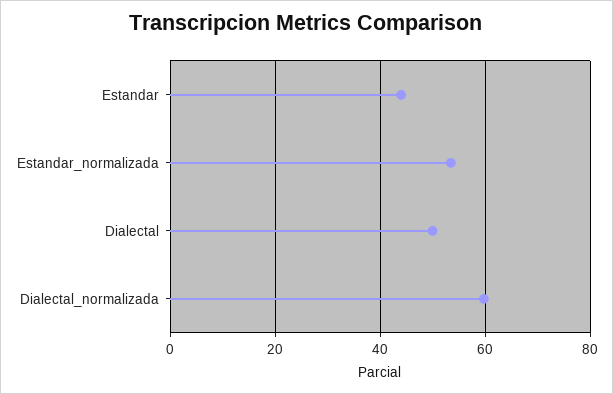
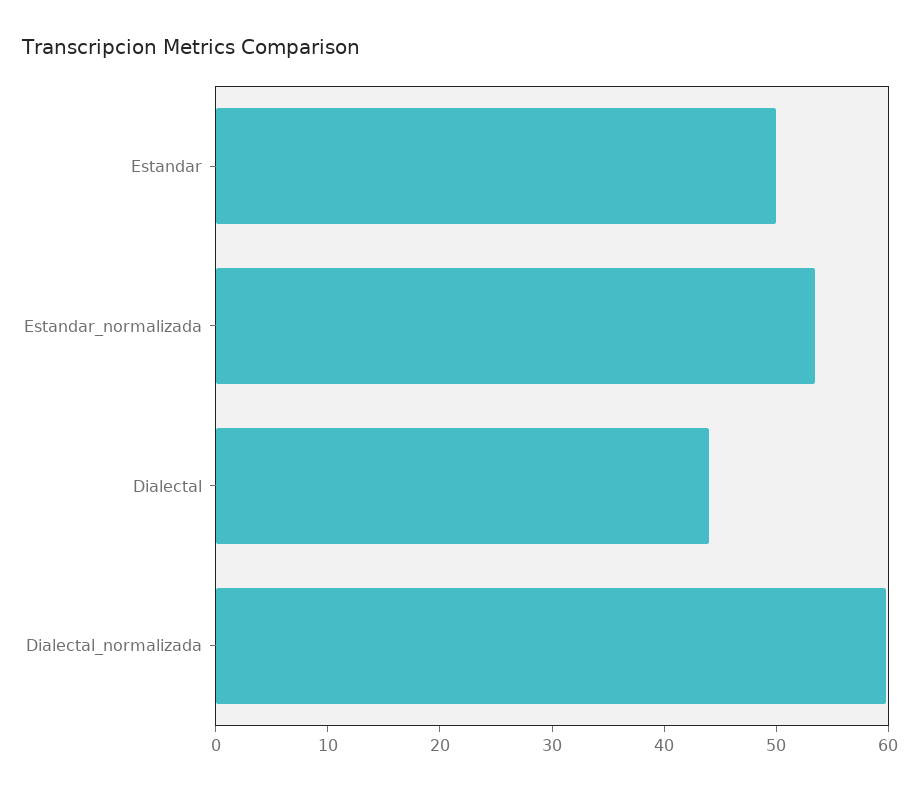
  {
-   "Estandar": 44,
+   "Estandar": 50,
    "Estandar_normalizada": 54,
-   "Dialectal": 50,
+   "Dialectal": 44,
    "Dialectal_normalizada": 60
  }

